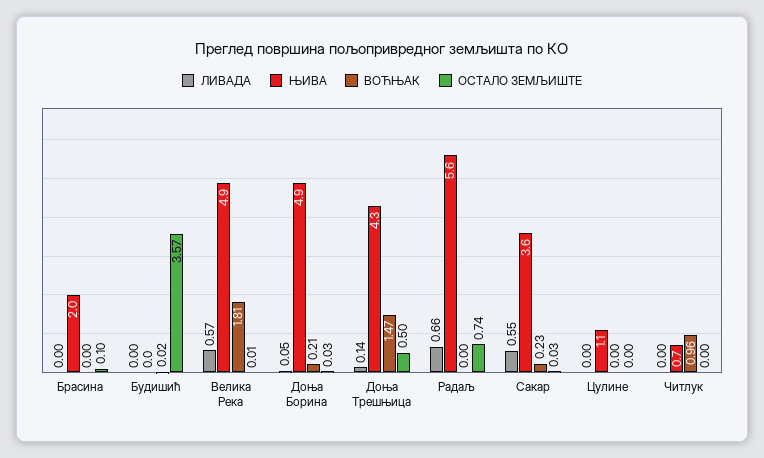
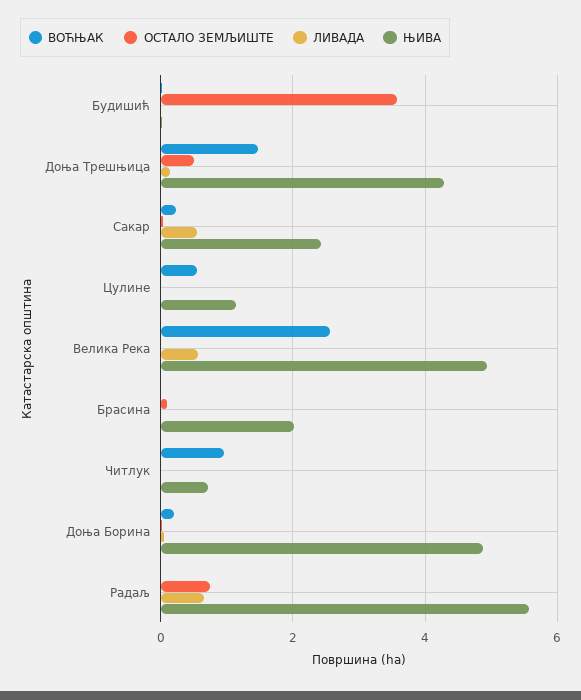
  {
    "ЛИВАДА": {
      "Брасина": 0,
      "Будишић": 0,
      "Велика Река": 0.57,
      "Доња Борина": 0.05,
      "Доња Трешњица": 0.14,
      "Радаљ": 0.66,
      "Сакар": 0.55,
      "Цулине": 0,
      "Читлук": 0
    },
    "ЊИВА": {
      "Брасина": 2,
      "Будишић": 0,
      "Велика Река": 4.9,
      "Доња Борина": 4.9,
      "Доња Трешњица": 4.3,
      "Радаљ": 5.6,
-     "Сакар": 3.6,
+     "Сакар": 2.4,
      "Цулине": 1.1,
      "Читлук": 0.7
    },
    "ВОЋЊАК": {
      "Брасина": 0,
      "Будишић": 0.02,
-     "Велика Река": 1.81,
+     "Велика Река": 2.6,
      "Доња Борина": 0.21,
      "Доња Трешњица": 1.47,
      "Радаљ": 0,
      "Сакар": 0.23,
-     "Цулине": 0,
+     "Цулине": 0.6,
      "Читлук": 0.96
    },
    "ОСТАЛО ЗЕМЉИШТЕ": {
      "Брасина": 0.1,
      "Будишић": 3.57,
      "Велика Река": 0.01,
      "Доња Борина": 0.03,
      "Доња Трешњица": 0.5,
      "Радаљ": 0.74,
      "Сакар": 0.03,
      "Цулине": 0,
      "Читлук": 0
    }
  }

